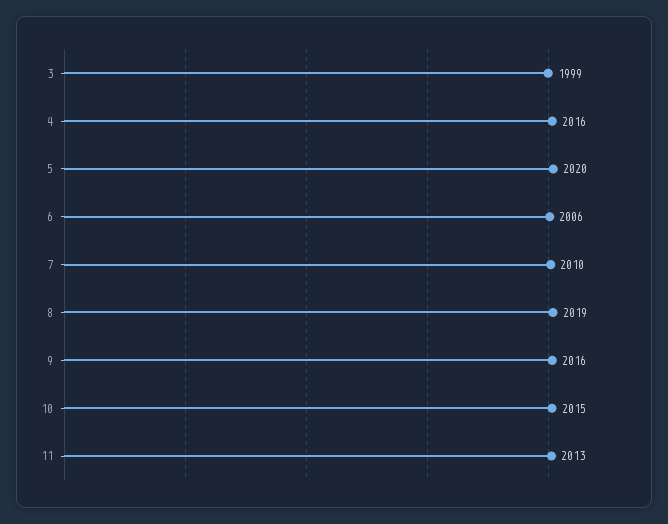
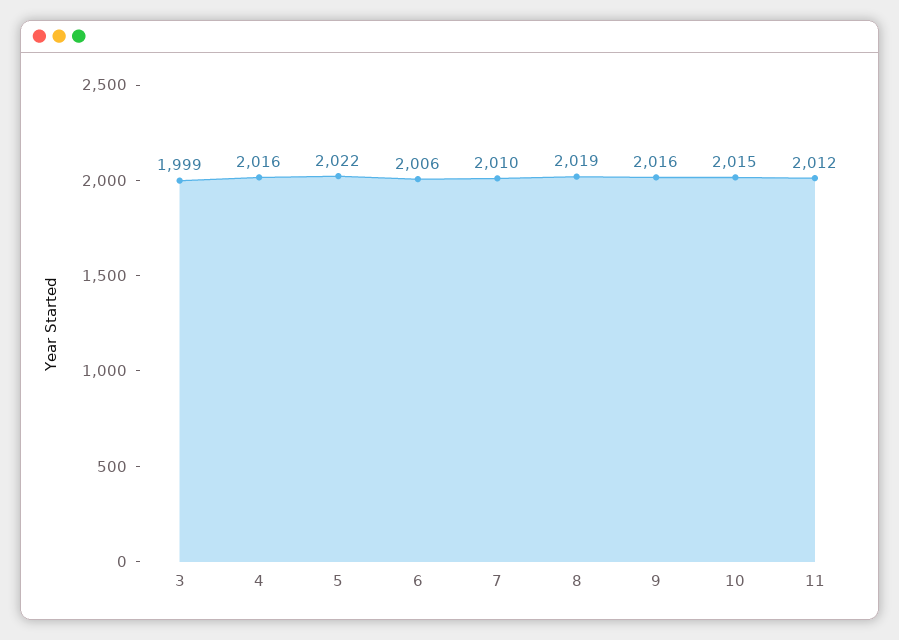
  {
    "3": 1999,
    "4": 2016,
-   "5": 2020,
+   "5": 2022,
    "6": 2006,
    "7": 2010,
    "8": 2019,
    "9": 2016,
    "10": 2015,
-   "11": 2013
+   "11": 2012
  }

